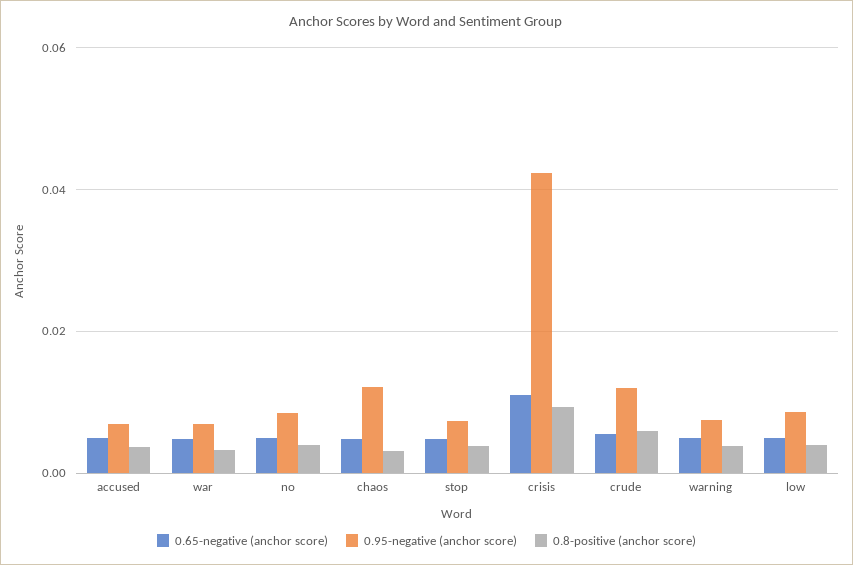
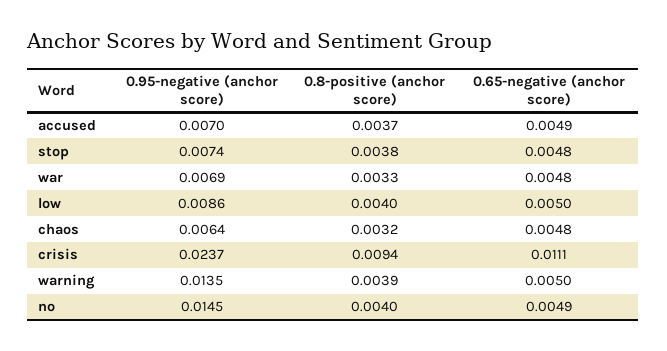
  {
    "0.65-negative (anchor score)": {
      "accused": 0.0049,
      "war": 0.0048,
      "no": 0.0049,
      "chaos": 0.0048,
      "stop": 0.0048,
      "crisis": 0.0111,
-     "crude": 0.006,
      "warning": 0.005,
      "low": 0.005
    },
    "0.95-negative (anchor score)": {
      "accused": 0.007,
      "war": 0.0069,
-     "no": 0.008,
+     "no": 0.0145,
-     "chaos": 0.012,
+     "chaos": 0.0064,
      "stop": 0.0074,
-     "crisis": 0.042,
+     "crisis": 0.0237,
-     "crude": 0.012,
-     "warning": 0.008,
+     "warning": 0.0135,
      "low": 0.0086
    },
    "0.8-positive (anchor score)": {
      "accused": 0.0037,
      "war": 0.0033,
      "no": 0.004,
      "chaos": 0.0032,
      "stop": 0.0038,
      "crisis": 0.0094,
-     "crude": 0.006,
      "warning": 0.0039,
      "low": 0.004
    }
  }

